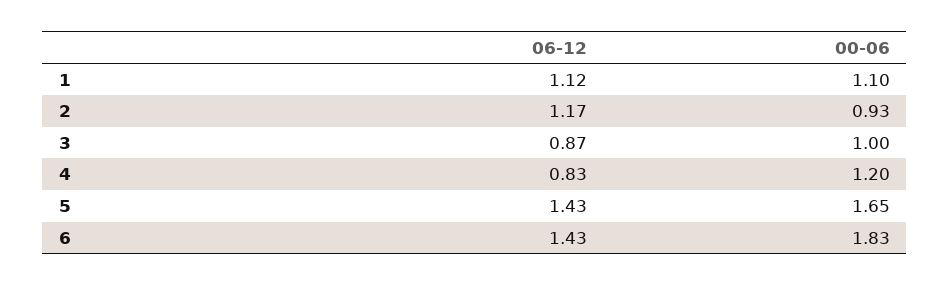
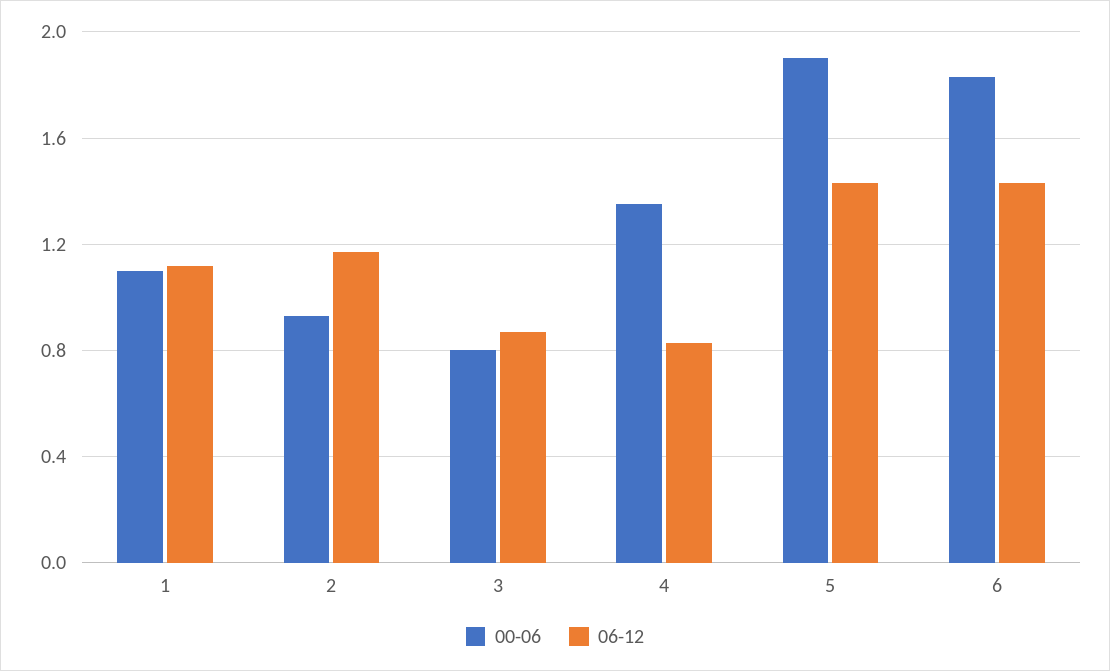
  {
    "06-12": {
      "1": 1.12,
      "2": 1.17,
      "3": 0.87,
      "4": 0.83,
      "5": 1.43,
      "6": 1.43
    },
    "00-06": {
      "1": 1.1,
      "2": 0.93,
-     "3": 1,
+     "3": 0.8,
-     "4": 1.2,
+     "4": 1.35,
-     "5": 1.65,
+     "5": 1.9,
      "6": 1.83
    }
  }

